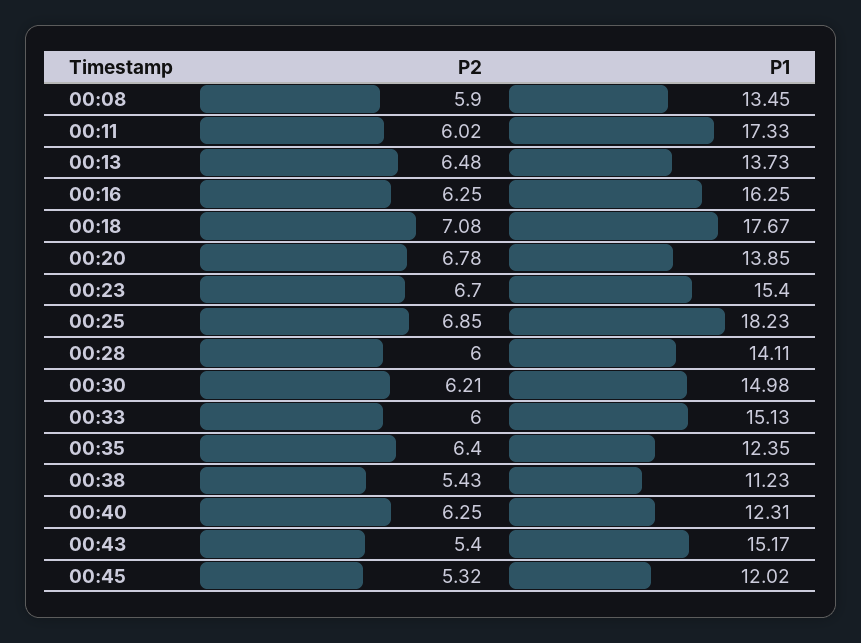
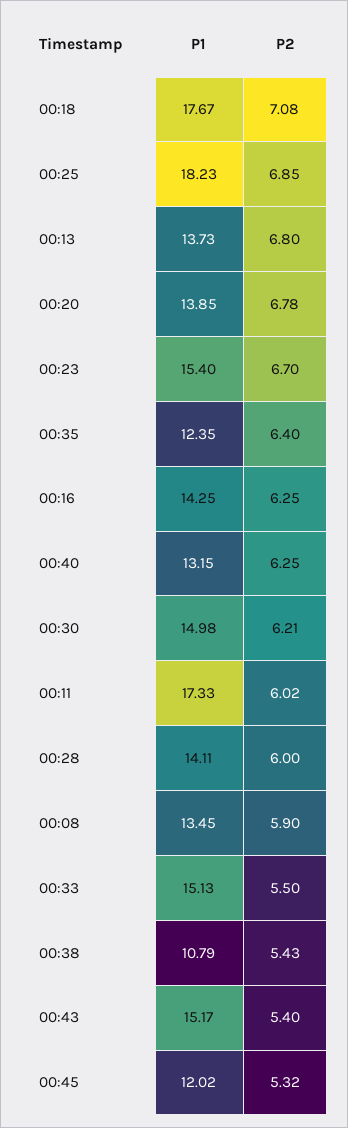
  {
    "P2": {
      "00:08": 5.9,
      "00:11": 6.02,
-     "00:13": 6.48,
+     "00:13": 6.8,
      "00:16": 6.25,
      "00:18": 7.08,
      "00:20": 6.78,
      "00:23": 6.7,
      "00:25": 6.85,
      "00:28": 6,
      "00:30": 6.21,
-     "00:33": 6,
+     "00:33": 5.5,
      "00:35": 6.4,
      "00:38": 5.43,
      "00:40": 6.25,
      "00:43": 5.4,
      "00:45": 5.32
    },
    "P1": {
      "00:08": 13.45,
      "00:11": 17.33,
      "00:13": 13.73,
-     "00:16": 16.25,
+     "00:16": 14.25,
      "00:18": 17.67,
      "00:20": 13.85,
      "00:23": 15.4,
      "00:25": 18.23,
      "00:28": 14.11,
      "00:30": 14.98,
      "00:33": 15.13,
      "00:35": 12.35,
-     "00:38": 11.23,
+     "00:38": 10.79,
-     "00:40": 12.31,
+     "00:40": 13.15,
      "00:43": 15.17,
      "00:45": 12.02
    }
  }

